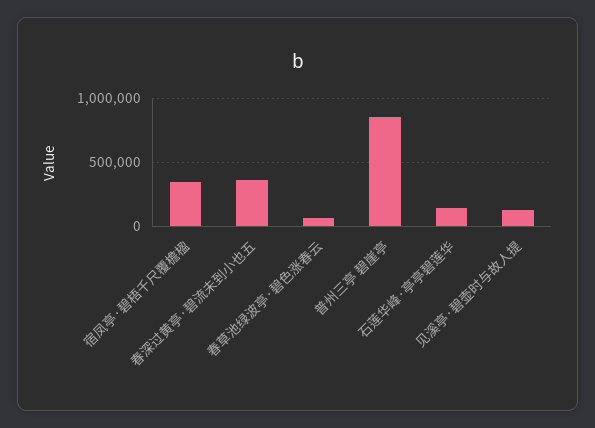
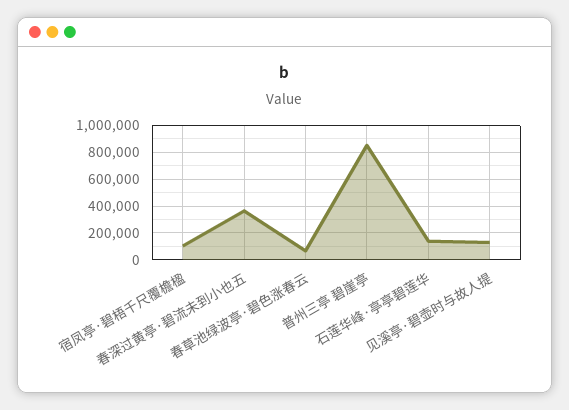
  {
-   "宿凤亭·碧梧千尺覆檐楹": 350000,
+   "宿凤亭·碧梧千尺覆檐楹": 100000,
    "春深过黄亭·碧流未到小也五": 350000,
    "春草池绿波亭·碧色涨春云": 50000,
    "普州三亭 碧崖亭": 850000,
    "石莲华峰·亭亭碧莲华": 150000,
    "见溪亭·碧壶时与故人提": 150000
  }

